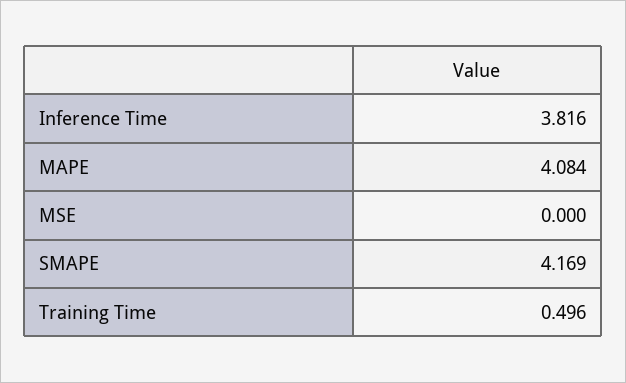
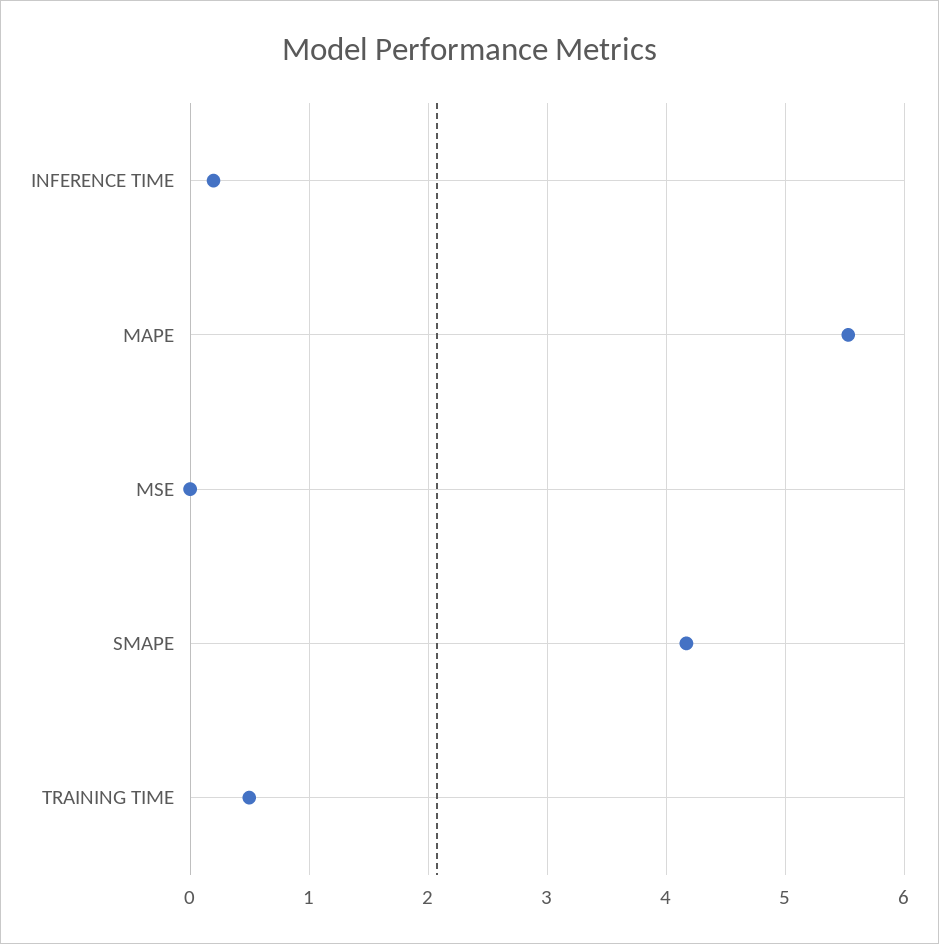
  {
-   "Inference Time": 3.816,
+   "Inference Time": 0.2,
-   "MAPE": 4.084,
+   "MAPE": 5.5,
    "MSE": 0,
    "SMAPE": 4.169,
    "Training Time": 0.496
  }

